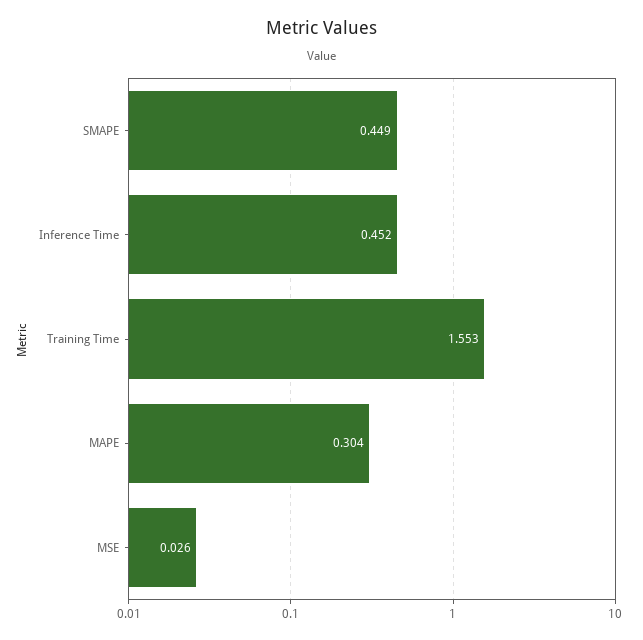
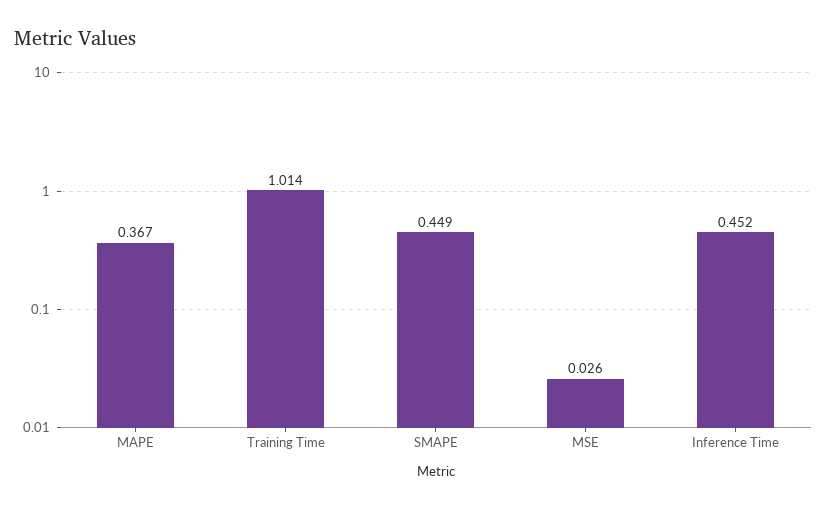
  {
    "SMAPE": 0.449,
    "Inference Time": 0.452,
-   "Training Time": 1.553,
+   "Training Time": 1.014,
-   "MAPE": 0.304,
+   "MAPE": 0.367,
    "MSE": 0.026
  }

